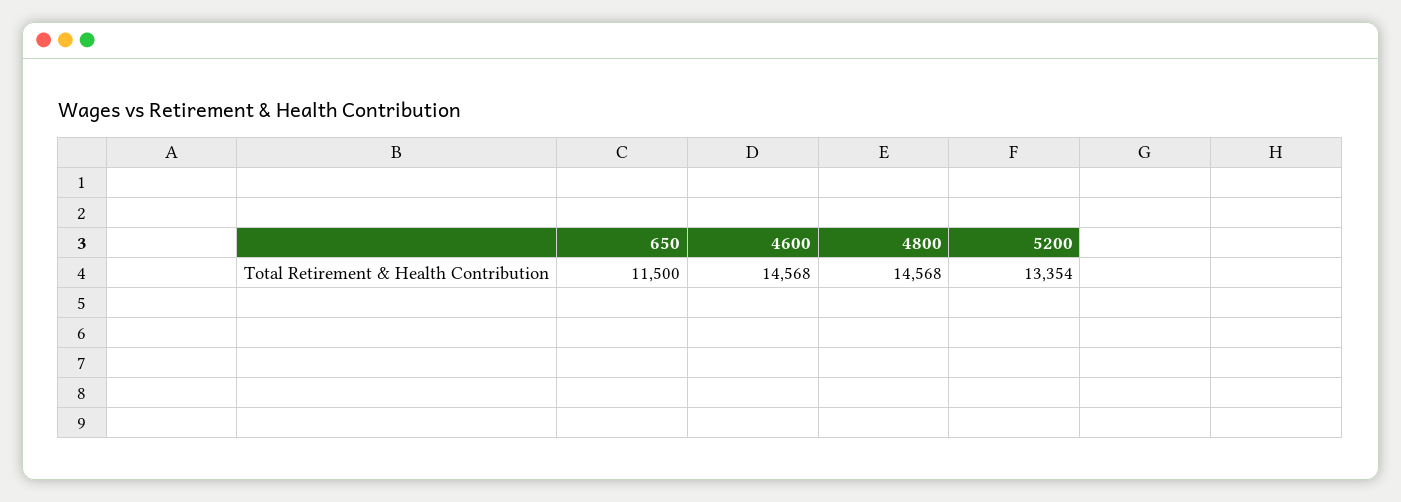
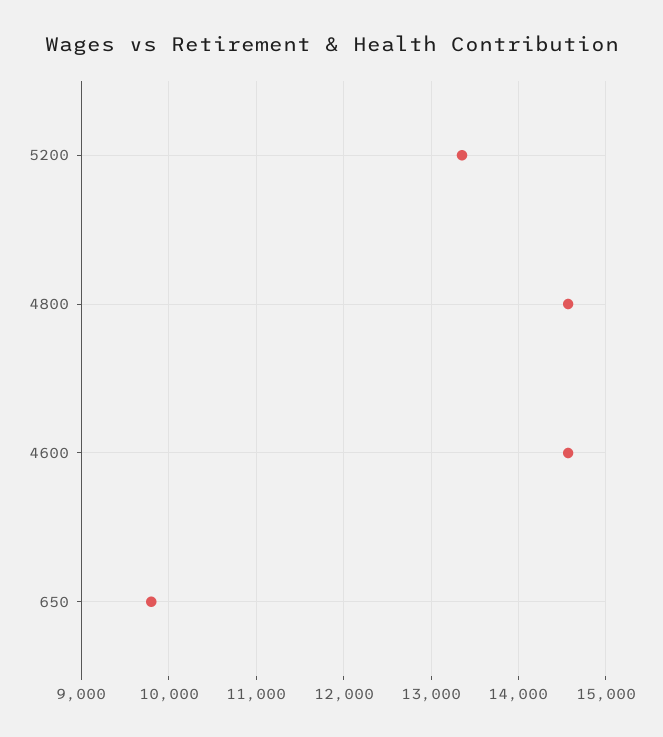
  {
-   "650": 11500,
+   "650": 9800,
    "4600": 14568,
    "4800": 14568,
    "5200": 13354
  }

